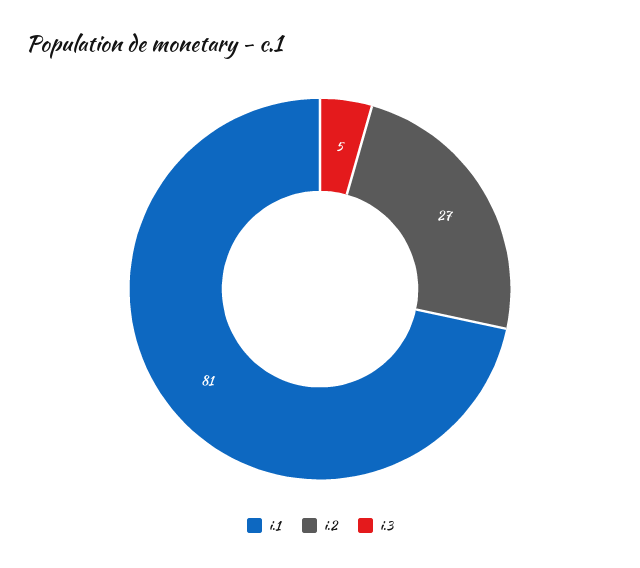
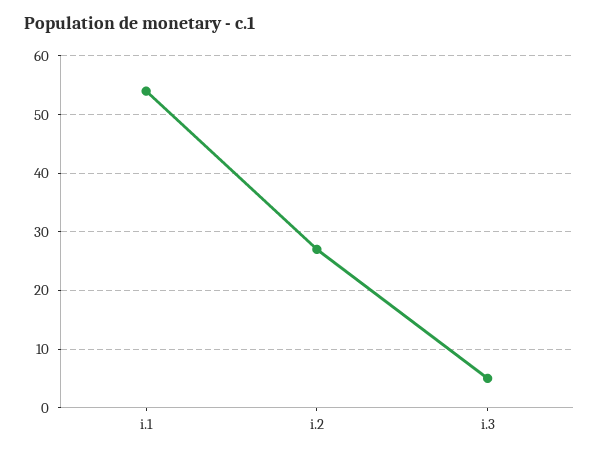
  {
-   "i.1": 81,
+   "i.1": 55,
    "i.2": 27,
    "i.3": 5
  }

